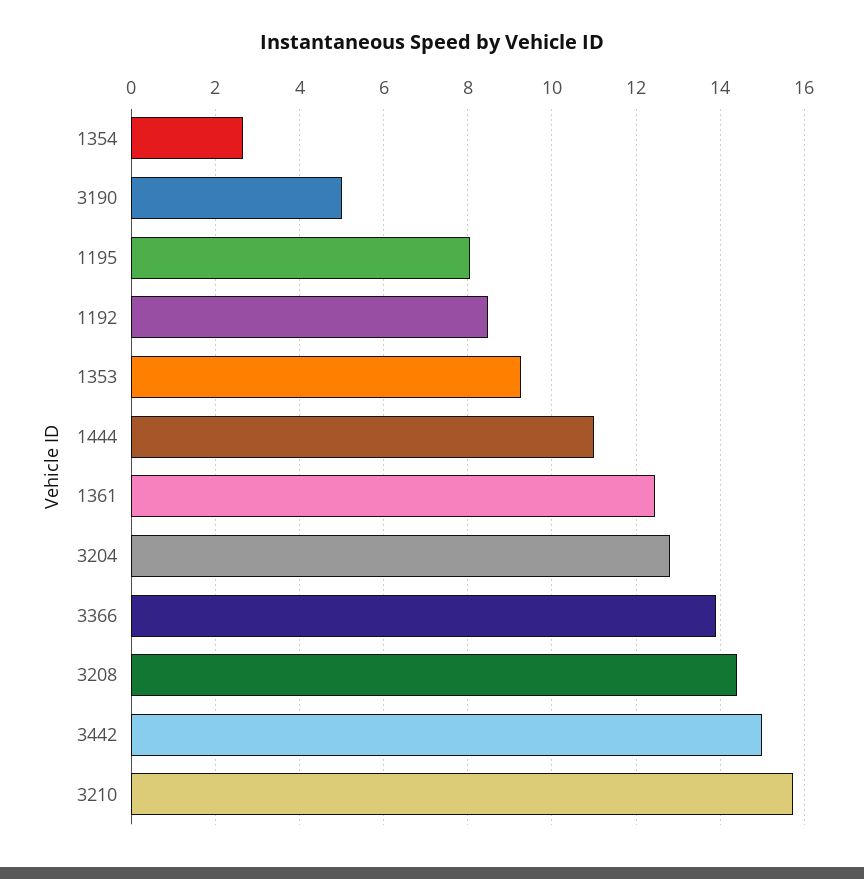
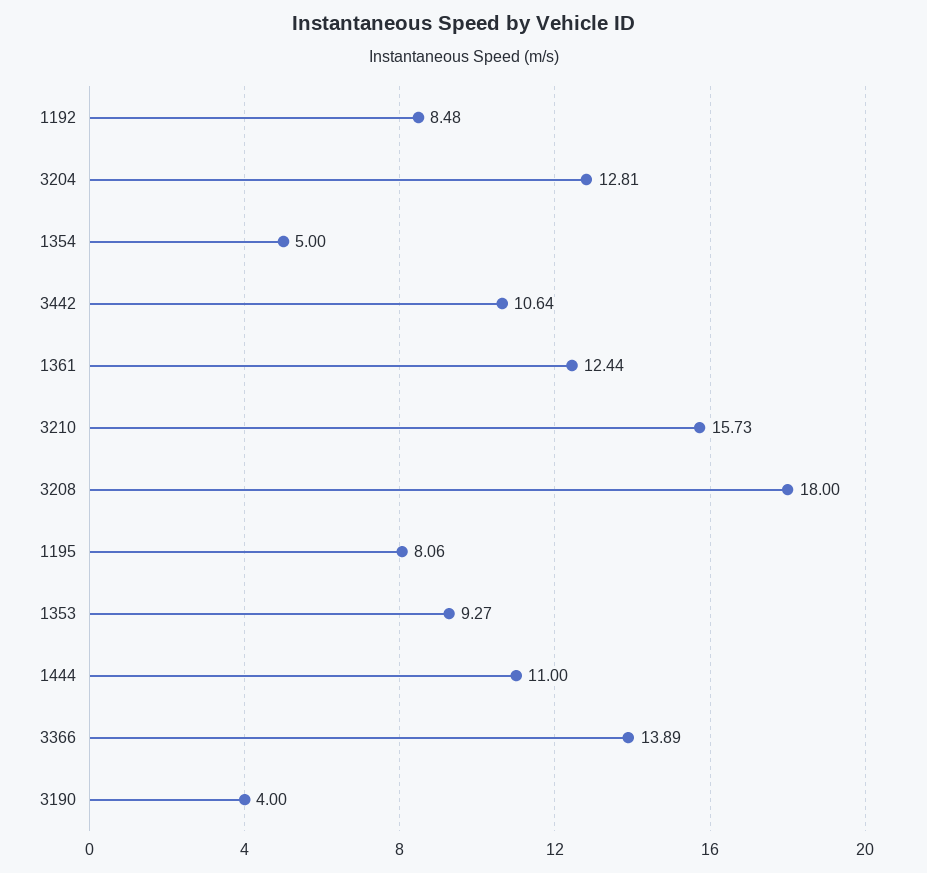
  {
-   "1354": 2.6,
+   "1354": 5,
-   "3190": 5,
+   "3190": 4,
    "1195": 8.06,
    "1192": 8.48,
    "1353": 9.27,
    "1444": 11,
    "1361": 12.44,
    "3204": 12.81,
    "3366": 13.89,
-   "3208": 14.4,
+   "3208": 18,
-   "3442": 15,
+   "3442": 10.64,
    "3210": 15.73
  }

